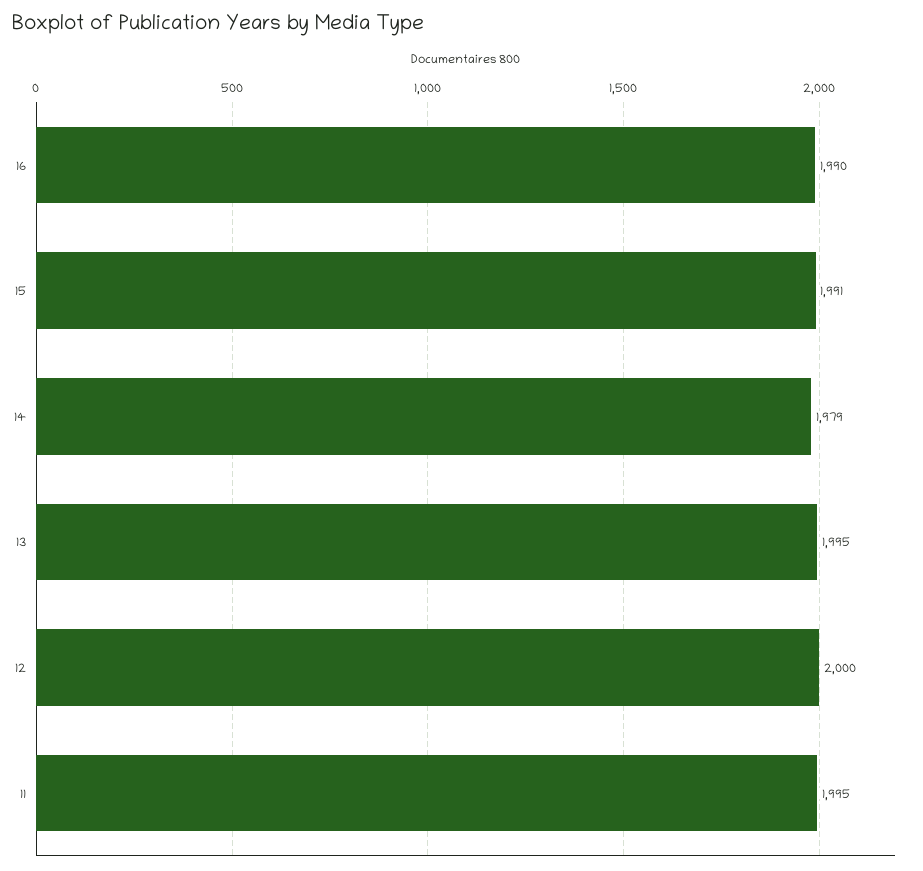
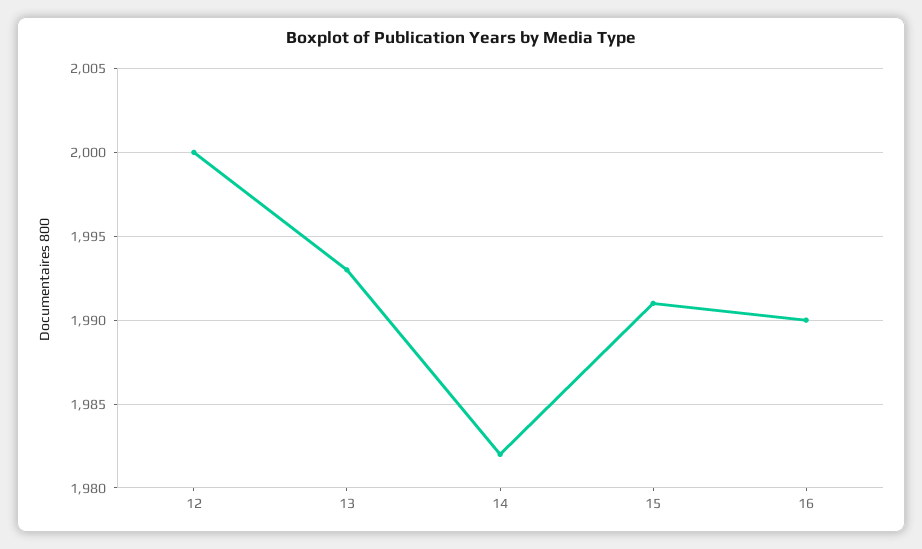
  {
    "16": 1990,
    "15": 1991,
-   "14": 1979,
+   "14": 1982,
-   "13": 1995,
+   "13": 1993,
-   "12": 2000,
+   "12": 2000
-   "11": 1995
  }

